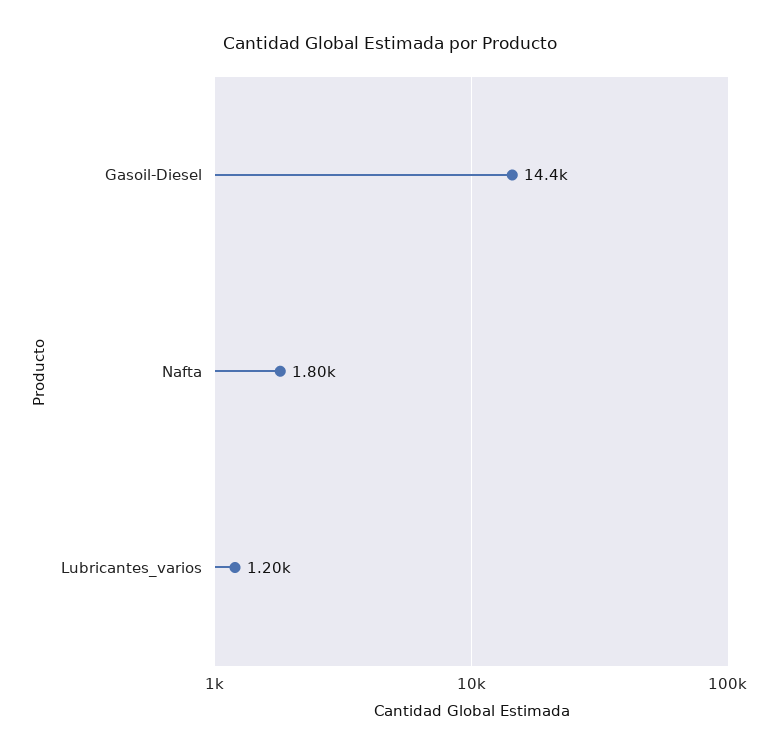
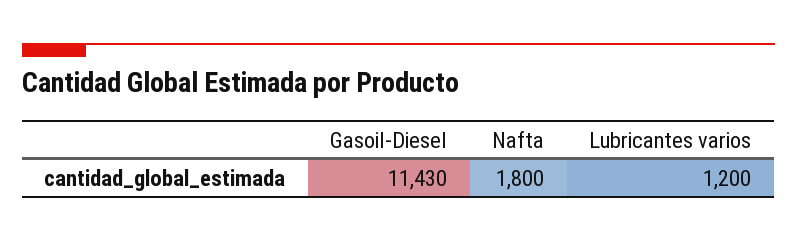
  {
-   "Gasoil-Diesel": 14400,
+   "Gasoil-Diesel": 11430,
    "Nafta": 1800,
    "Lubricantes_varios": 1200
  }

